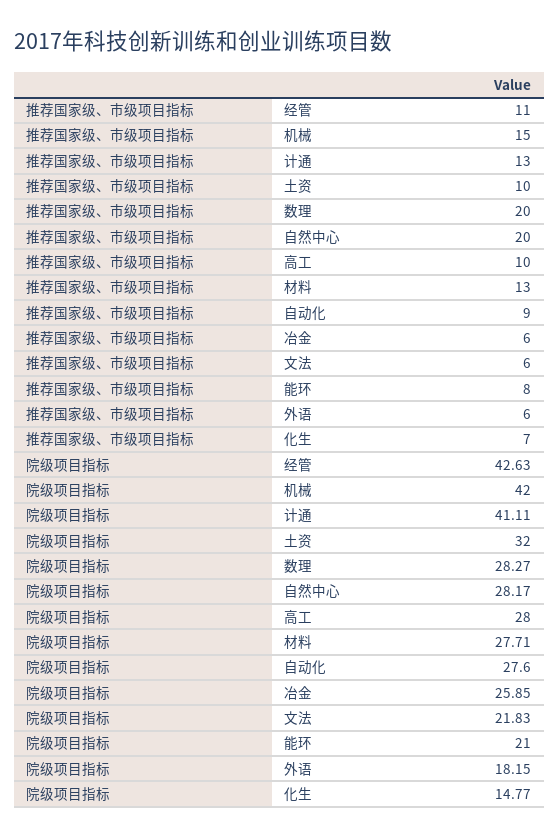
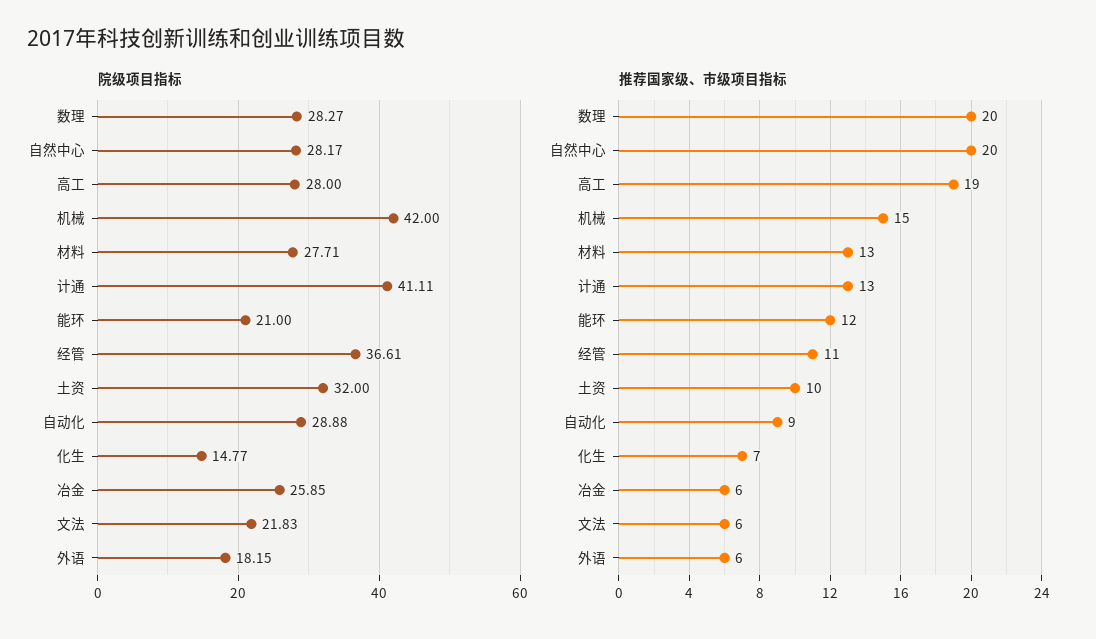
  {
    "推荐国家级、市级项目指标": {
      "经管": 11,
      "机械": 15,
      "计通": 13,
      "土资": 10,
      "数理": 20,
      "自然中心": 20,
-     "高工": 10,
+     "高工": 19,
      "材料": 13,
      "自动化": 9,
      "冶金": 6,
      "文法": 6,
-     "能环": 8,
+     "能环": 12,
      "外语": 6,
      "化生": 7
    },
    "院级项目指标": {
-     "经管": 42.63,
+     "经管": 36.61,
      "机械": 42,
      "计通": 41.11,
      "土资": 32,
      "数理": 28.27,
      "自然中心": 28.17,
      "高工": 28,
      "材料": 27.71,
-     "自动化": 27.6,
+     "自动化": 28.88,
      "冶金": 25.85,
      "文法": 21.83,
      "能环": 21,
      "外语": 18.15,
      "化生": 14.77
    }
  }

